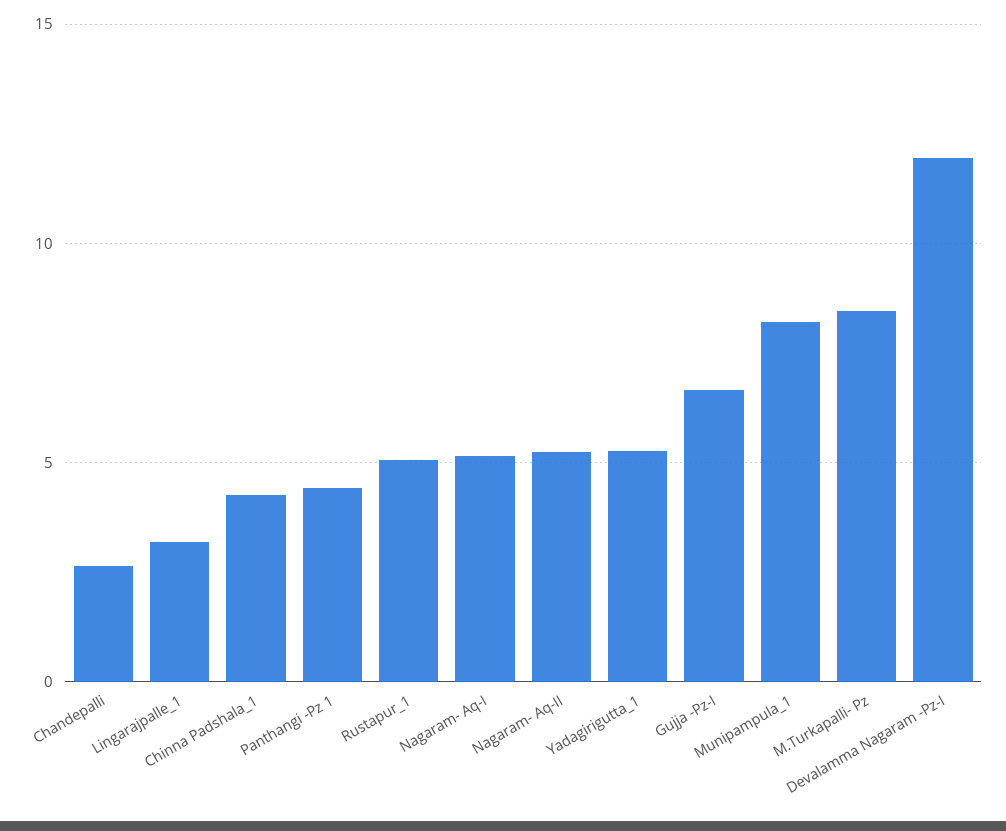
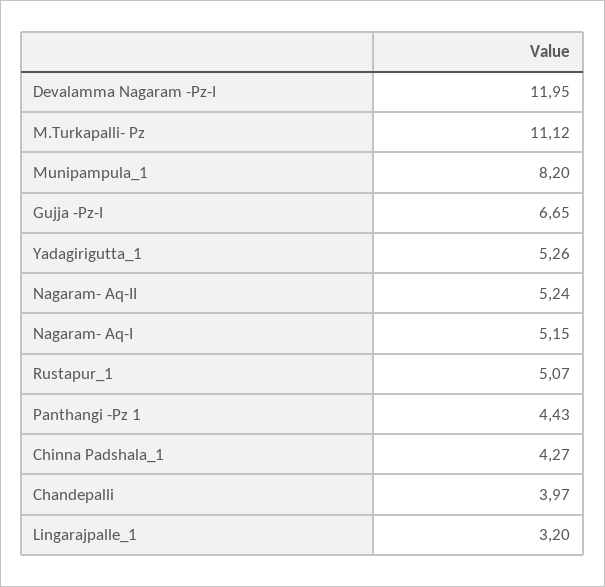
  {
-   "Chandepalli": 2.5,
+   "Chandepalli": 3.97,
    "Lingarajpalle_1": 3.2,
    "Chinna Padshala_1": 4.27,
    "Panthangi -Pz 1": 4.43,
    "Rustapur_1": 5.07,
    "Nagaram- Aq-I": 5.15,
    "Nagaram- Aq-II": 5.24,
    "Yadagirigutta_1": 5.26,
    "Gujja -Pz-I": 6.65,
    "Munipampula_1": 8.2,
-   "M.Turkapalli- Pz": 8.5,
+   "M.Turkapalli- Pz": 11.12,
    "Devalamma Nagaram -Pz-I": 11.95
  }

